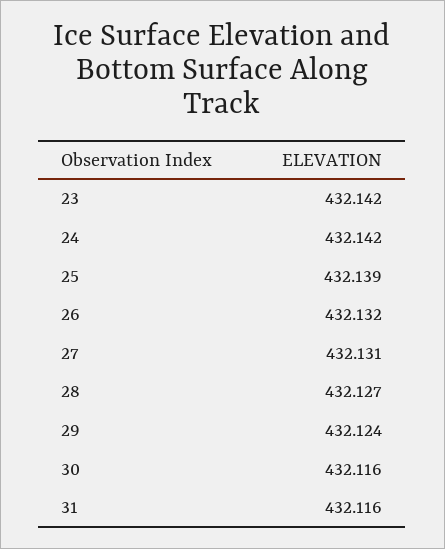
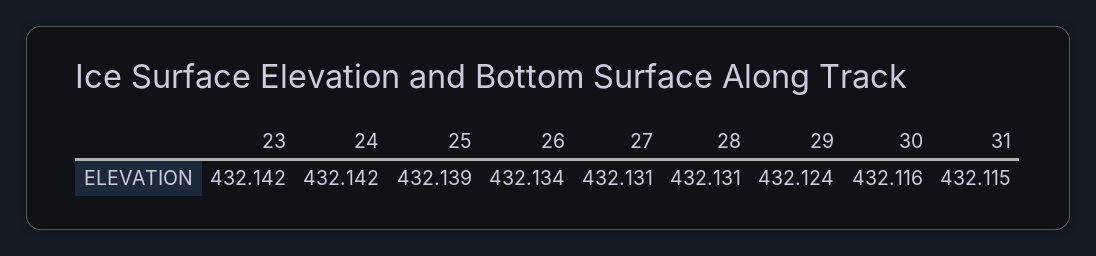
  {
    "23": 432.142,
    "24": 432.142,
    "25": 432.139,
-   "26": 432.132,
+   "26": 432.134,
    "27": 432.131,
-   "28": 432.127,
+   "28": 432.131,
    "29": 432.124,
    "30": 432.116,
-   "31": 432.116
+   "31": 432.115
  }

